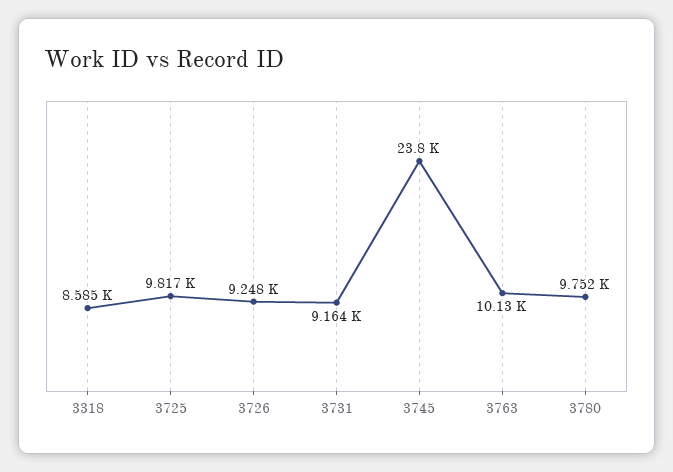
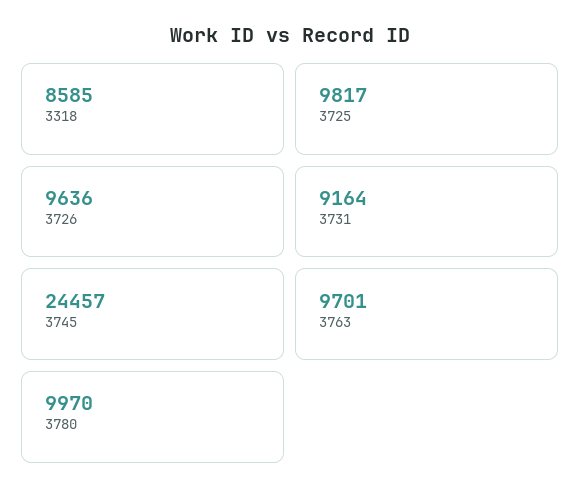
  {
    "3318": 8585,
    "3725": 9817,
-   "3726": 9248,
+   "3726": 9636,
    "3731": 9164,
-   "3745": 23800,
+   "3745": 24457,
-   "3763": 10130,
+   "3763": 9701,
-   "3780": 9752
+   "3780": 9970
  }

